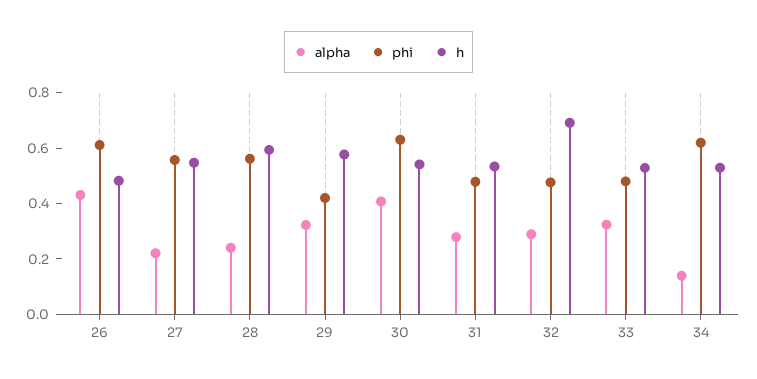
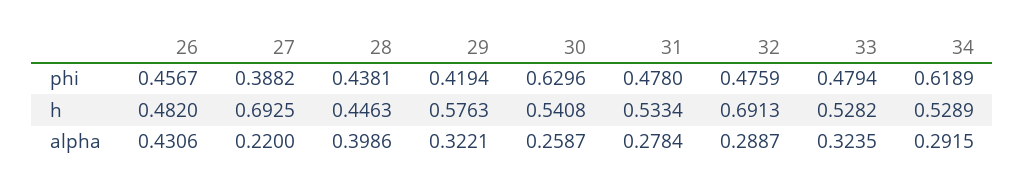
  {
    "alpha": {
      "26": 0.4306,
      "27": 0.22,
-     "28": 0.25,
+     "28": 0.3986,
      "29": 0.3221,
-     "30": 0.4,
+     "30": 0.2587,
      "31": 0.2784,
      "32": 0.2887,
      "33": 0.3235,
-     "34": 0.15
+     "34": 0.2915
    },
    "phi": {
-     "26": 0.6,
+     "26": 0.4567,
-     "27": 0.55,
+     "27": 0.3882,
-     "28": 0.55,
+     "28": 0.4381,
      "29": 0.4194,
      "30": 0.6296,
      "31": 0.478,
      "32": 0.4759,
      "33": 0.4794,
      "34": 0.6189
    },
    "h": {
      "26": 0.482,
-     "27": 0.55,
+     "27": 0.6925,
-     "28": 0.6,
+     "28": 0.4463,
      "29": 0.5763,
      "30": 0.5408,
      "31": 0.5334,
      "32": 0.6913,
      "33": 0.5282,
      "34": 0.5289
    }
  }

